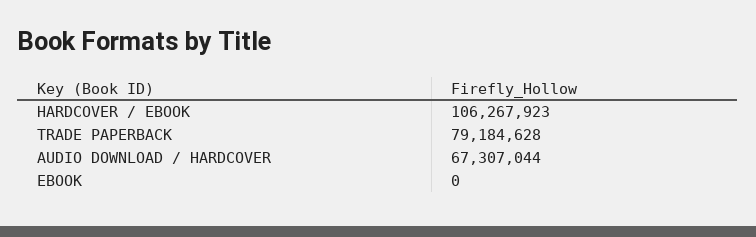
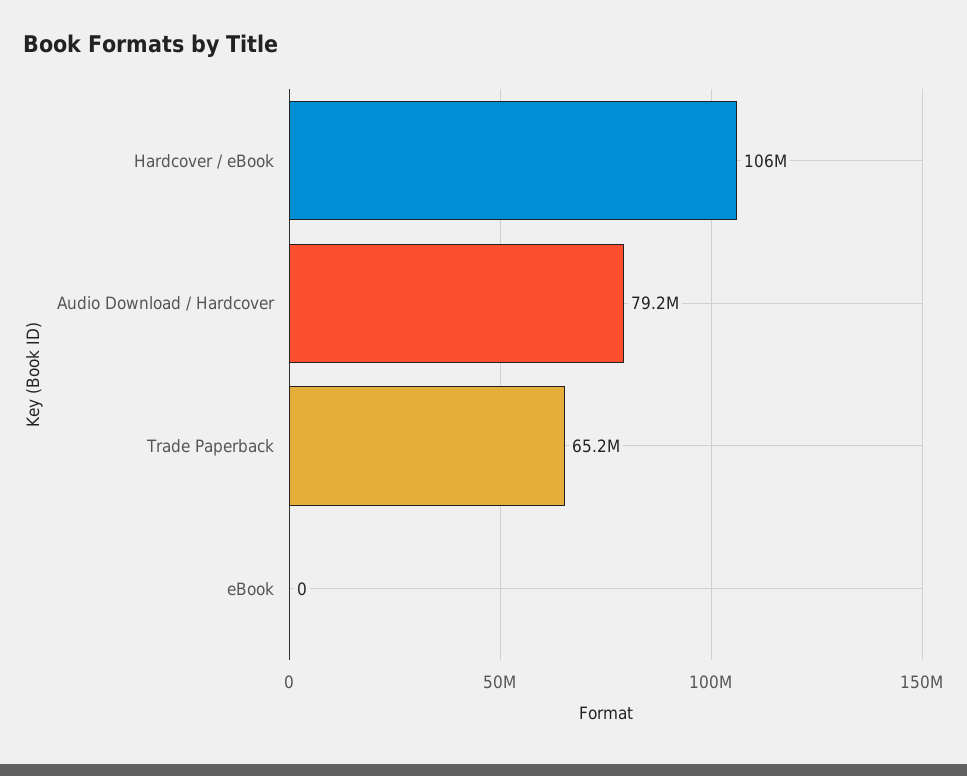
  {
    "HARDCOVER / EBOOK": 106267923,
-   "TRADE PAPERBACK": 79184628,
+   "TRADE PAPERBACK": 65200000,
-   "AUDIO DOWNLOAD / HARDCOVER": 67307044,
+   "AUDIO DOWNLOAD / HARDCOVER": 79200000,
    "EBOOK": 0
  }

